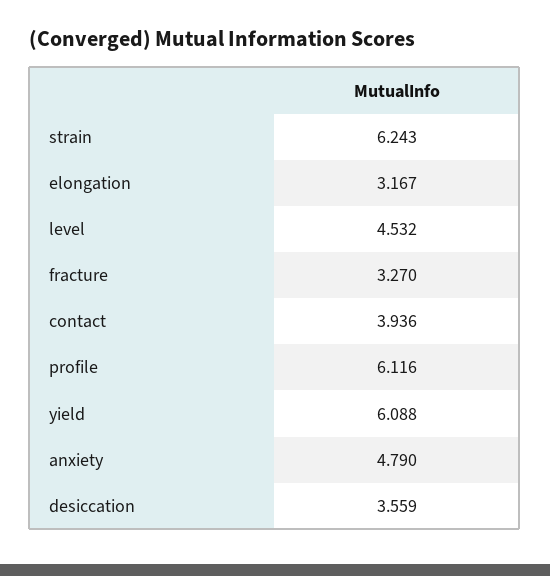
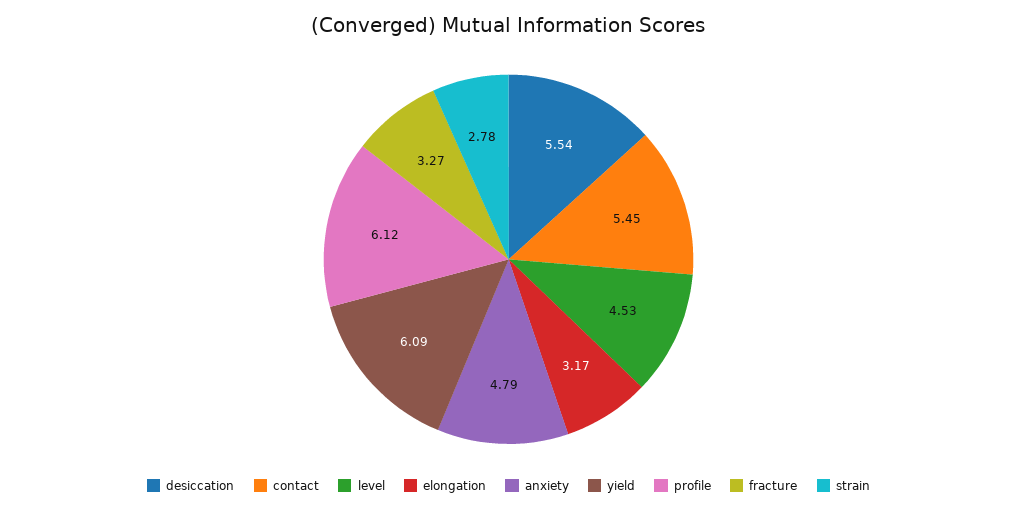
  {
-   "strain": 6.243,
+   "strain": 2.78,
    "elongation": 3.167,
    "level": 4.532,
    "fracture": 3.27,
-   "contact": 3.936,
+   "contact": 5.45,
    "profile": 6.116,
    "yield": 6.088,
    "anxiety": 4.79,
-   "desiccation": 3.559
+   "desiccation": 5.54
  }

